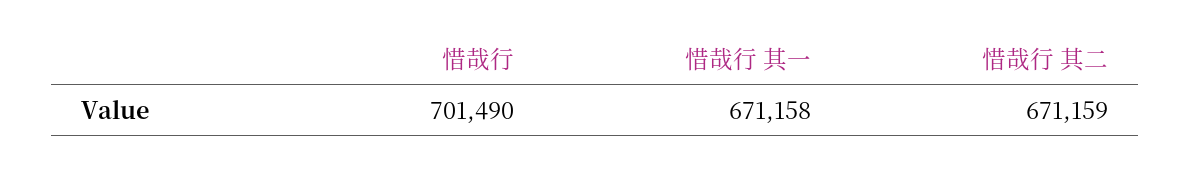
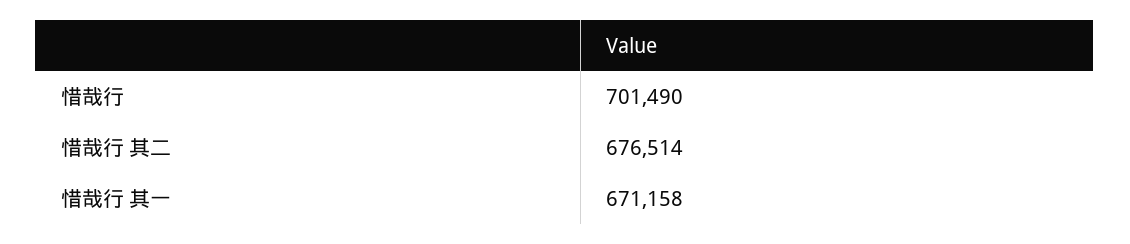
  {
    "惜哉行": 701490,
    "惜哉行 其一": 671158,
-   "惜哉行 其二": 671159
+   "惜哉行 其二": 676514
  }

